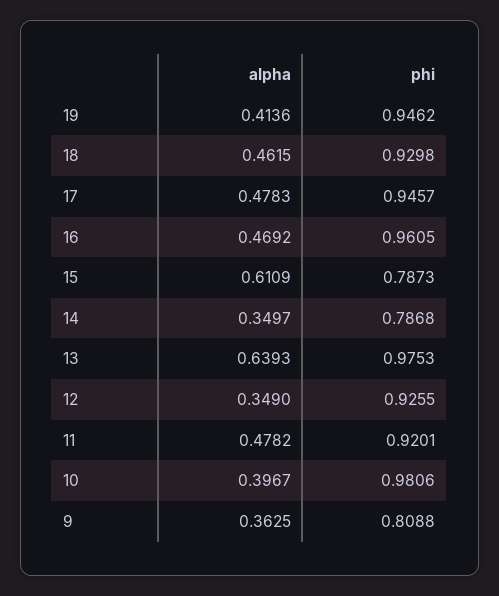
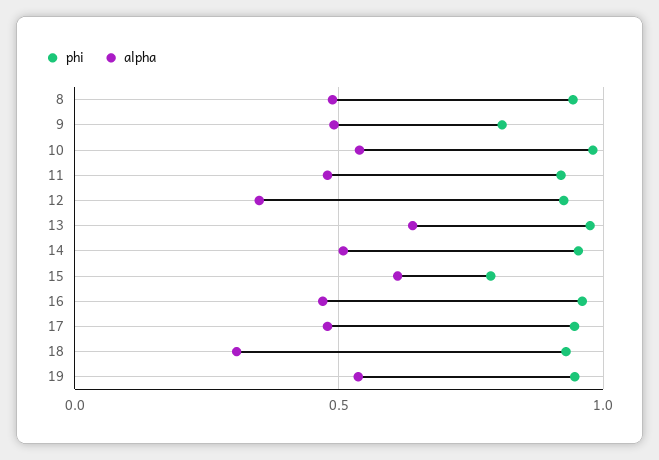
  {
    "alpha": {
-     "19": 0.4136,
+     "19": 0.55,
-     "18": 0.4615,
+     "18": 0.3,
      "17": 0.4783,
      "16": 0.4692,
      "15": 0.6109,
-     "14": 0.3497,
+     "14": 0.5,
      "13": 0.6393,
      "12": 0.349,
      "11": 0.4782,
-     "10": 0.3967,
+     "10": 0.55,
-     "9": 0.3625
+     "9": 0.5,
+     "8": 0.5
    },
    "phi": {
      "19": 0.9462,
      "18": 0.9298,
      "17": 0.9457,
      "16": 0.9605,
      "15": 0.7873,
-     "14": 0.7868,
+     "14": 0.95,
      "13": 0.9753,
      "12": 0.9255,
      "11": 0.9201,
      "10": 0.9806,
-     "9": 0.8088
+     "9": 0.8088,
+     "8": 0.95
    }
  }

